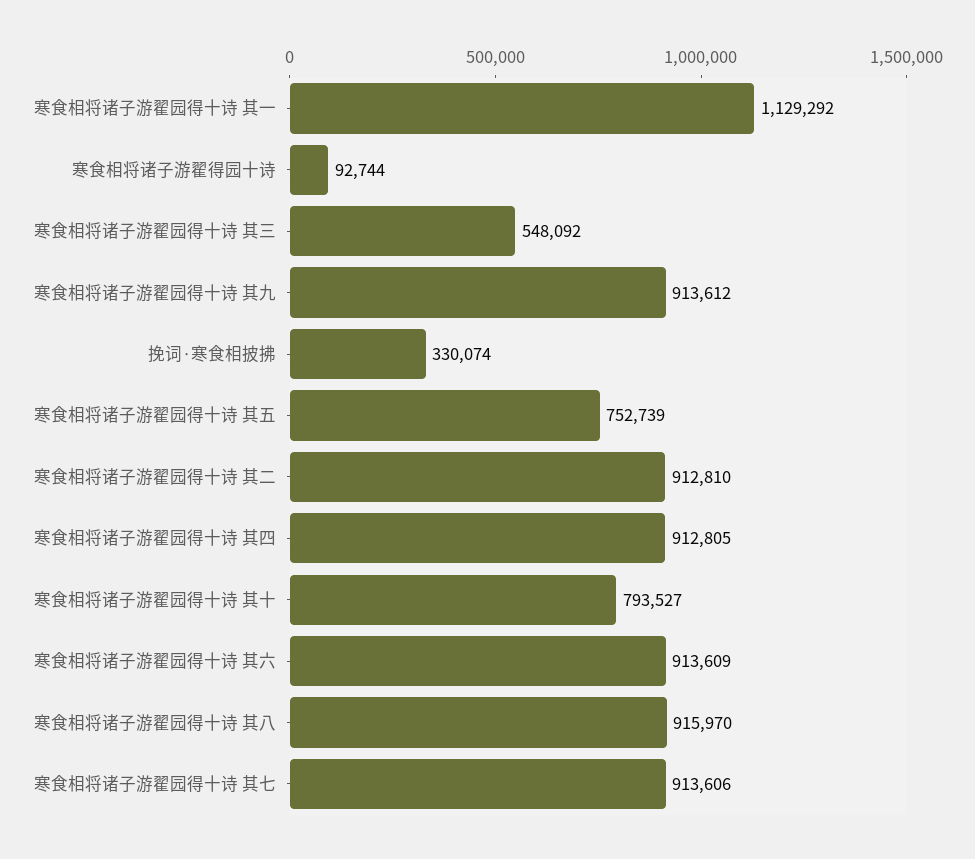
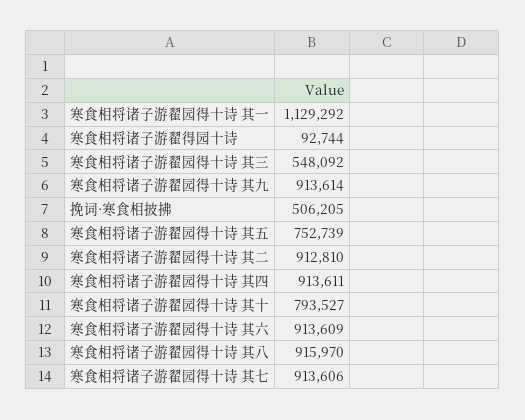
  {
    "寒食相将诸子游翟园得十诗 其一": 1129292,
    "寒食相将诸子游翟得园十诗": 92744,
    "寒食相将诸子游翟园得十诗 其三": 548092,
-   "寒食相将诸子游翟园得十诗 其九": 913612,
+   "寒食相将诸子游翟园得十诗 其九": 913614,
-   "挽词·寒食相披拂": 330074,
+   "挽词·寒食相披拂": 506205,
    "寒食相将诸子游翟园得十诗 其五": 752739,
    "寒食相将诸子游翟园得十诗 其二": 912810,
-   "寒食相将诸子游翟园得十诗 其四": 912805,
+   "寒食相将诸子游翟园得十诗 其四": 913611,
    "寒食相将诸子游翟园得十诗 其十": 793527,
    "寒食相将诸子游翟园得十诗 其六": 913609,
    "寒食相将诸子游翟园得十诗 其八": 915970,
    "寒食相将诸子游翟园得十诗 其七": 913606
  }

